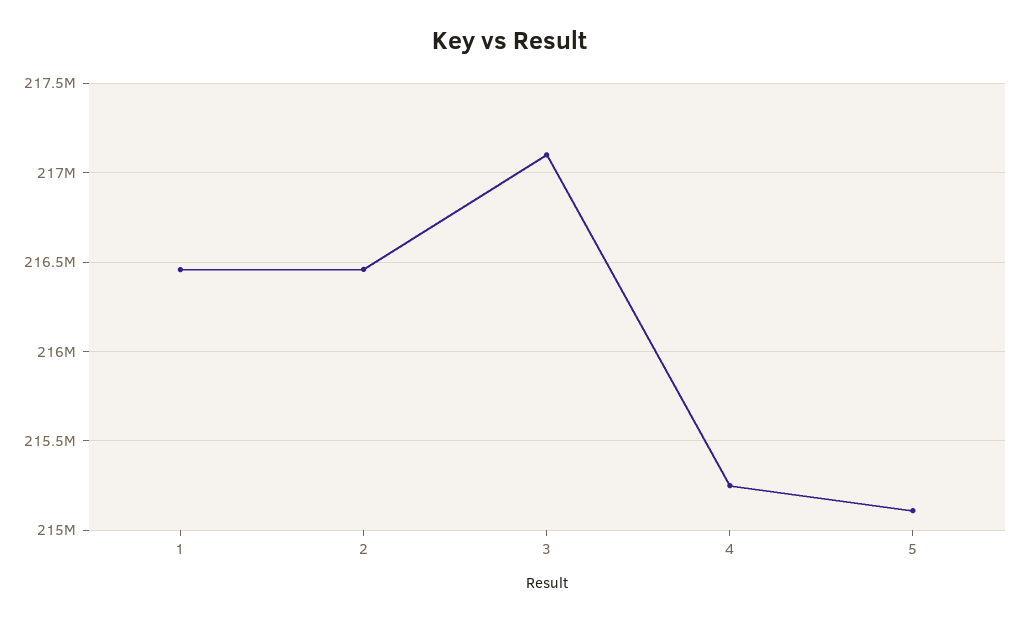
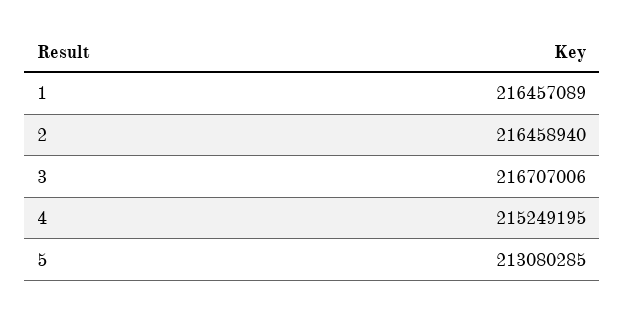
  {
    "1": 216457089,
    "2": 216458940,
-   "3": 217100000,
+   "3": 216707006,
    "4": 215249195,
-   "5": 215100000
+   "5": 213080285
  }

